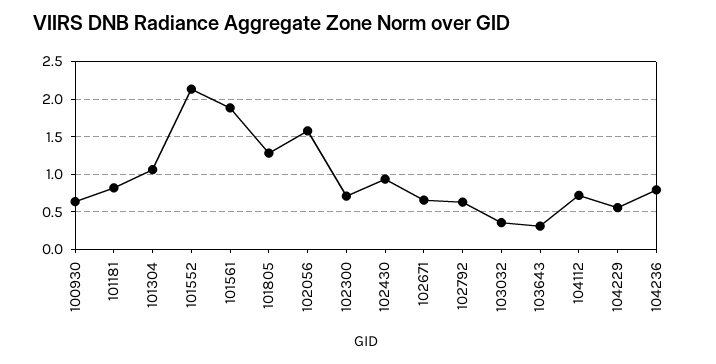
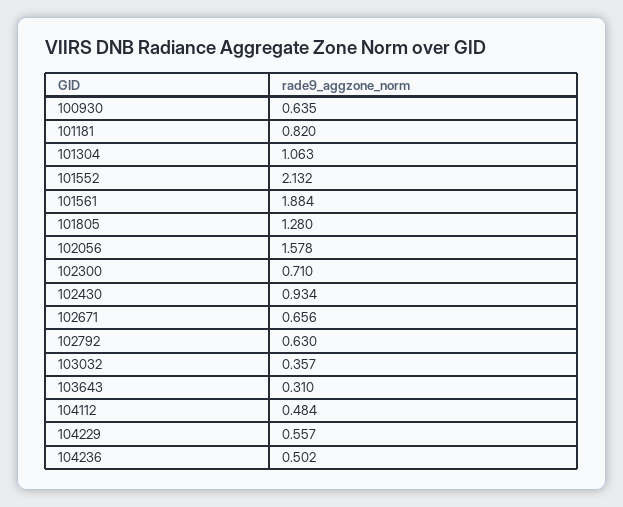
  {
    "100930": 0.635,
    "101181": 0.82,
    "101304": 1.063,
    "101552": 2.132,
    "101561": 1.884,
    "101805": 1.28,
    "102056": 1.578,
    "102300": 0.71,
    "102430": 0.934,
    "102671": 0.656,
    "102792": 0.63,
    "103032": 0.357,
    "103643": 0.31,
-   "104112": 0.7,
+   "104112": 0.484,
    "104229": 0.557,
-   "104236": 0.8
+   "104236": 0.502
  }

